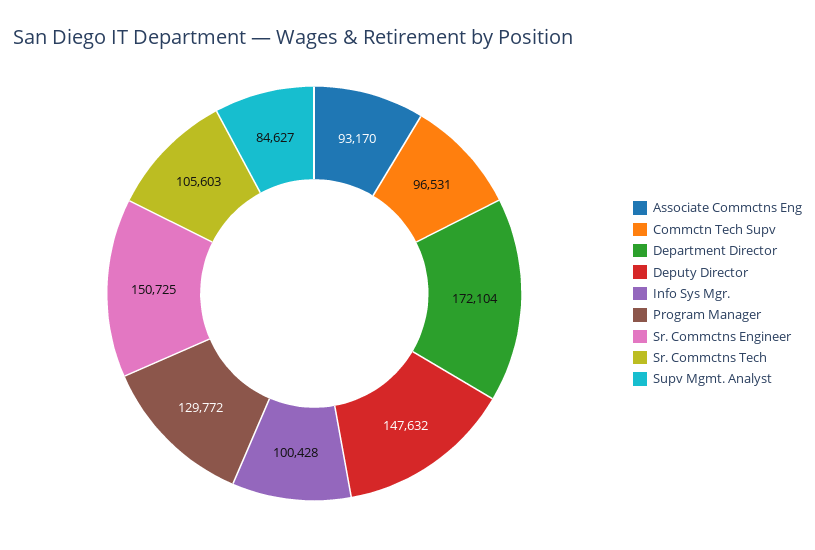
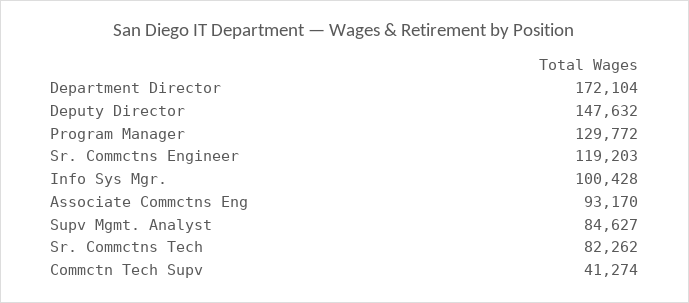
  {
    "Associate Commctns Eng": 93170,
-   "Commctn Tech Supv": 96531,
+   "Commctn Tech Supv": 41274,
    "Department Director": 172104,
    "Deputy Director": 147632,
    "Info Sys Mgr.": 100428,
    "Program Manager": 129772,
-   "Sr. Commctns Engineer": 150725,
+   "Sr. Commctns Engineer": 119203,
-   "Sr. Commctns Tech": 105603,
+   "Sr. Commctns Tech": 82262,
    "Supv Mgmt. Analyst": 84627
  }

